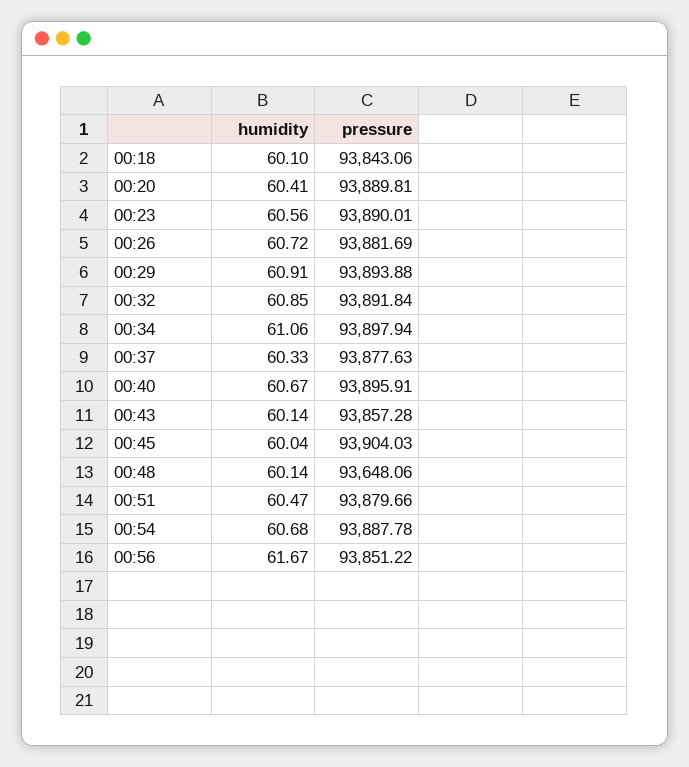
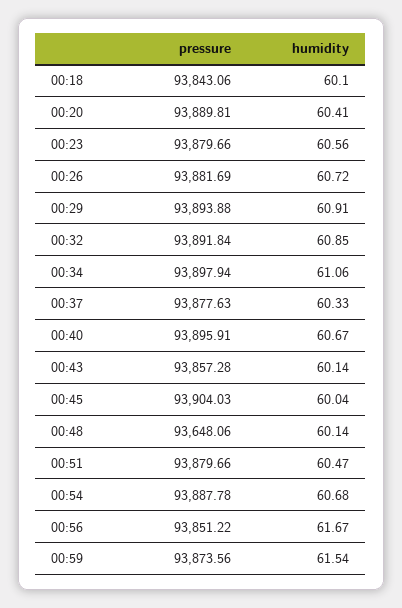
  {
    "humidity": {
      "00:18": 60.1,
      "00:20": 60.41,
      "00:23": 60.56,
      "00:26": 60.72,
      "00:29": 60.91,
      "00:32": 60.85,
      "00:34": 61.06,
      "00:37": 60.33,
      "00:40": 60.67,
      "00:43": 60.14,
      "00:45": 60.04,
      "00:48": 60.14,
      "00:51": 60.47,
      "00:54": 60.68,
-     "00:56": 61.67
+     "00:56": 61.67,
+     "00:59": 61.54
    },
    "pressure": {
      "00:18": 93843.06,
      "00:20": 93889.81,
-     "00:23": 93890.01,
+     "00:23": 93879.66,
      "00:26": 93881.69,
      "00:29": 93893.88,
      "00:32": 93891.84,
      "00:34": 93897.94,
      "00:37": 93877.63,
      "00:40": 93895.91,
      "00:43": 93857.28,
      "00:45": 93904.03,
      "00:48": 93648.06,
      "00:51": 93879.66,
      "00:54": 93887.78,
-     "00:56": 93851.22
+     "00:56": 93851.22,
+     "00:59": 93873.56
    }
  }

